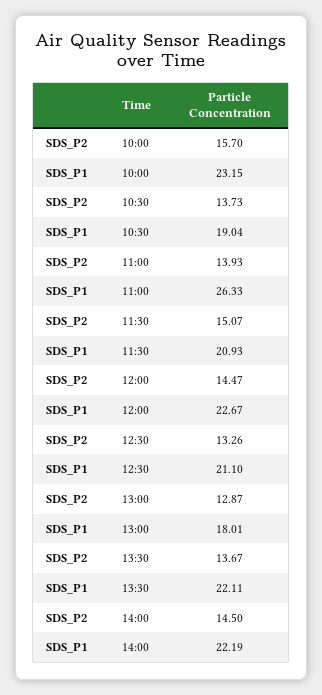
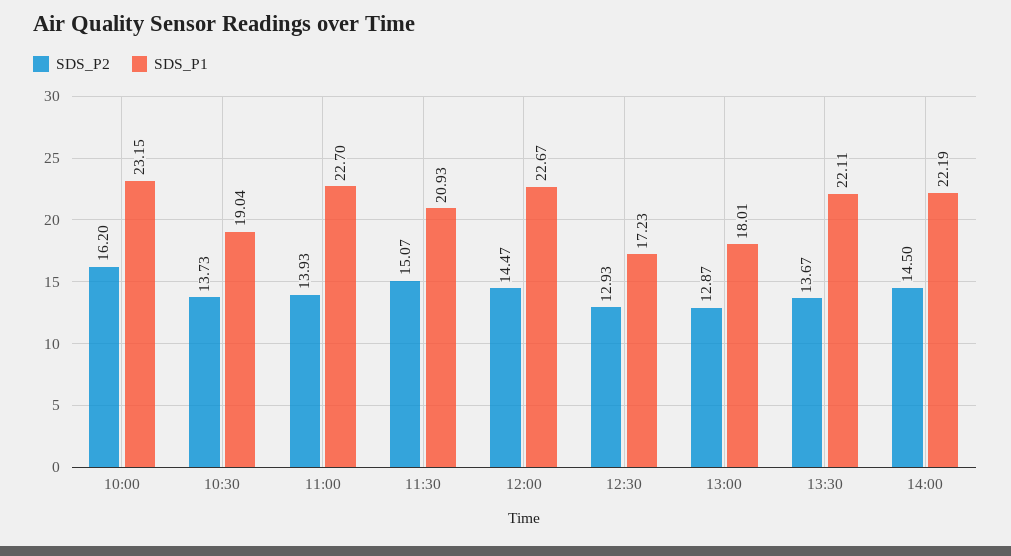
  {
    "SDS_P2": {
-     "10:00": 15.7,
+     "10:00": 16.2,
      "10:30": 13.73,
      "11:00": 13.93,
      "11:30": 15.07,
      "12:00": 14.47,
-     "12:30": 13.26,
+     "12:30": 12.93,
      "13:00": 12.87,
      "13:30": 13.67,
      "14:00": 14.5
    },
    "SDS_P1": {
      "10:00": 23.15,
      "10:30": 19.04,
-     "11:00": 26.33,
+     "11:00": 22.7,
      "11:30": 20.93,
      "12:00": 22.67,
-     "12:30": 21.1,
+     "12:30": 17.23,
      "13:00": 18.01,
      "13:30": 22.11,
      "14:00": 22.19
    }
  }

